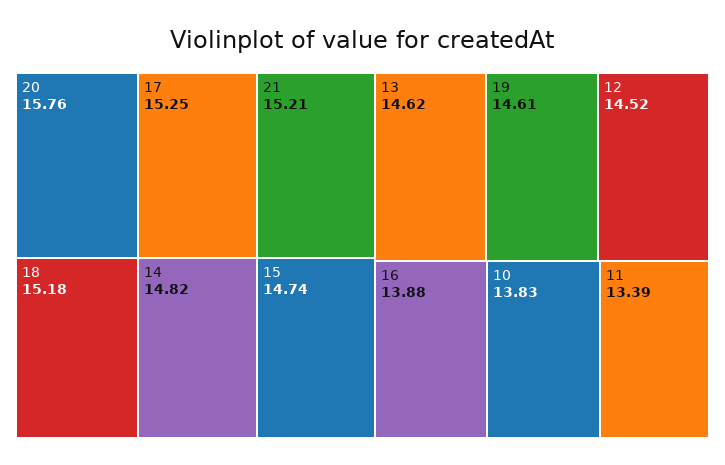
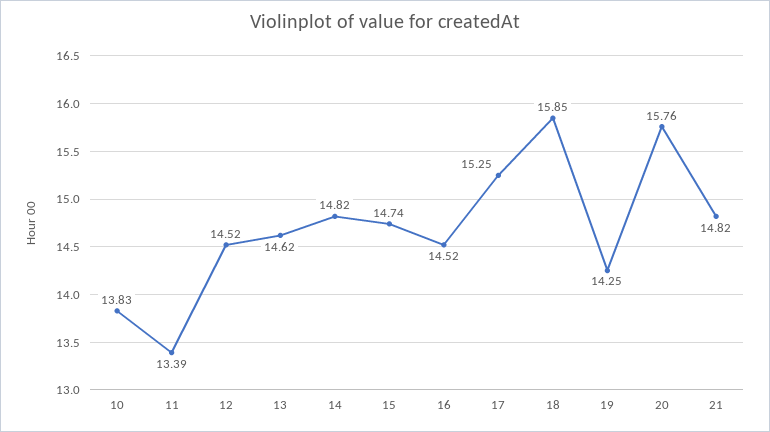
  {
    "20": 15.76,
    "17": 15.25,
-   "21": 15.21,
+   "21": 14.82,
-   "18": 15.18,
+   "18": 15.85,
    "14": 14.82,
    "15": 14.74,
    "13": 14.62,
-   "19": 14.61,
+   "19": 14.25,
    "12": 14.52,
-   "16": 13.88,
+   "16": 14.52,
    "10": 13.83,
    "11": 13.39
  }

